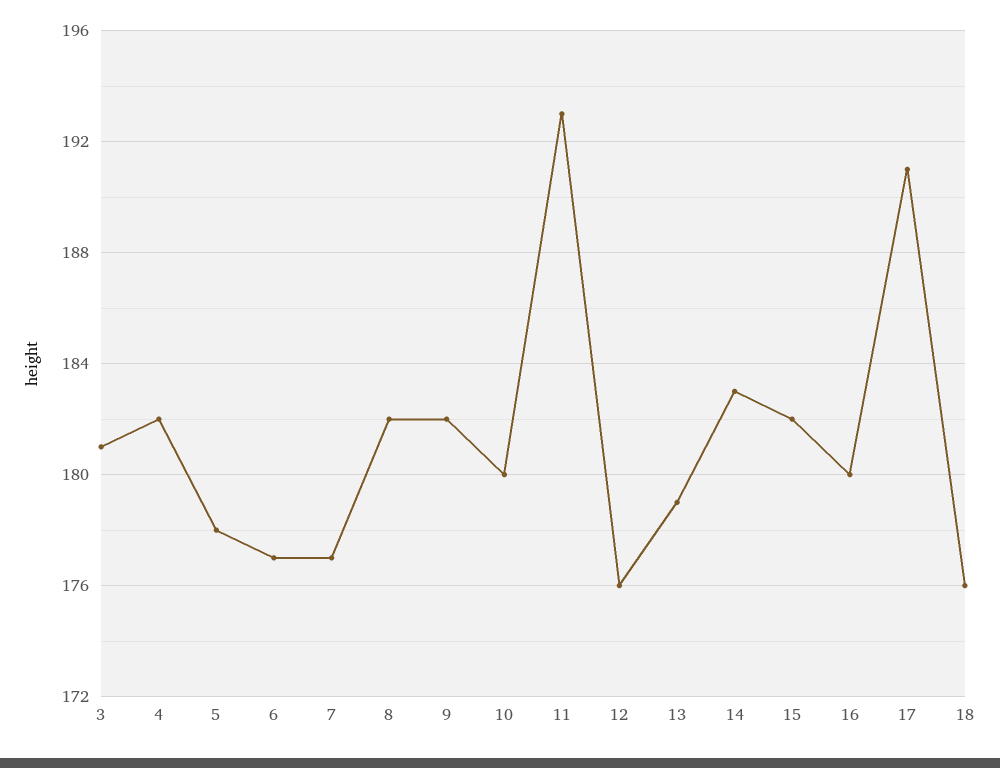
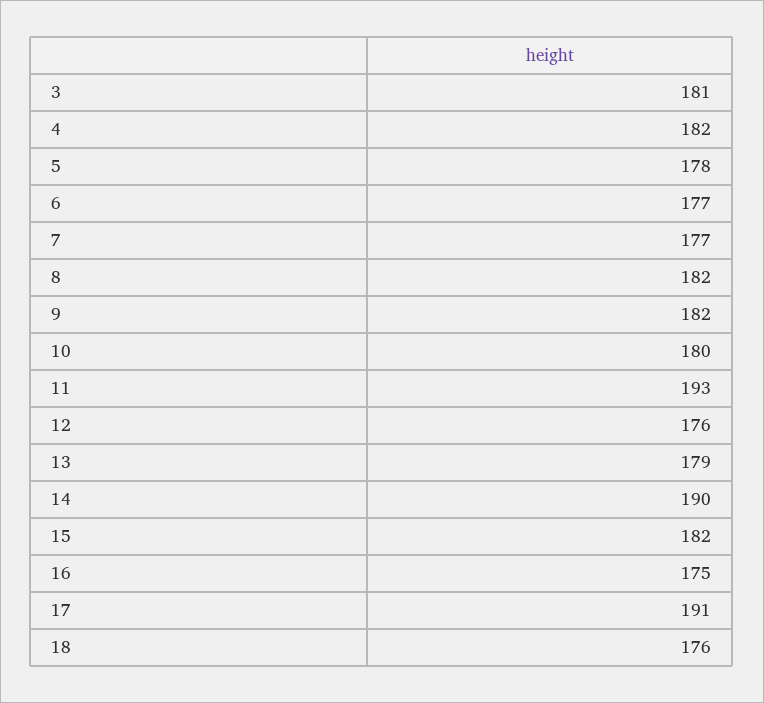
  {
    "3": 181,
    "4": 182,
    "5": 178,
    "6": 177,
    "7": 177,
    "8": 182,
    "9": 182,
    "10": 180,
    "11": 193,
    "12": 176,
    "13": 179,
-   "14": 183,
+   "14": 190,
    "15": 182,
-   "16": 180,
+   "16": 175,
    "17": 191,
    "18": 176
  }

